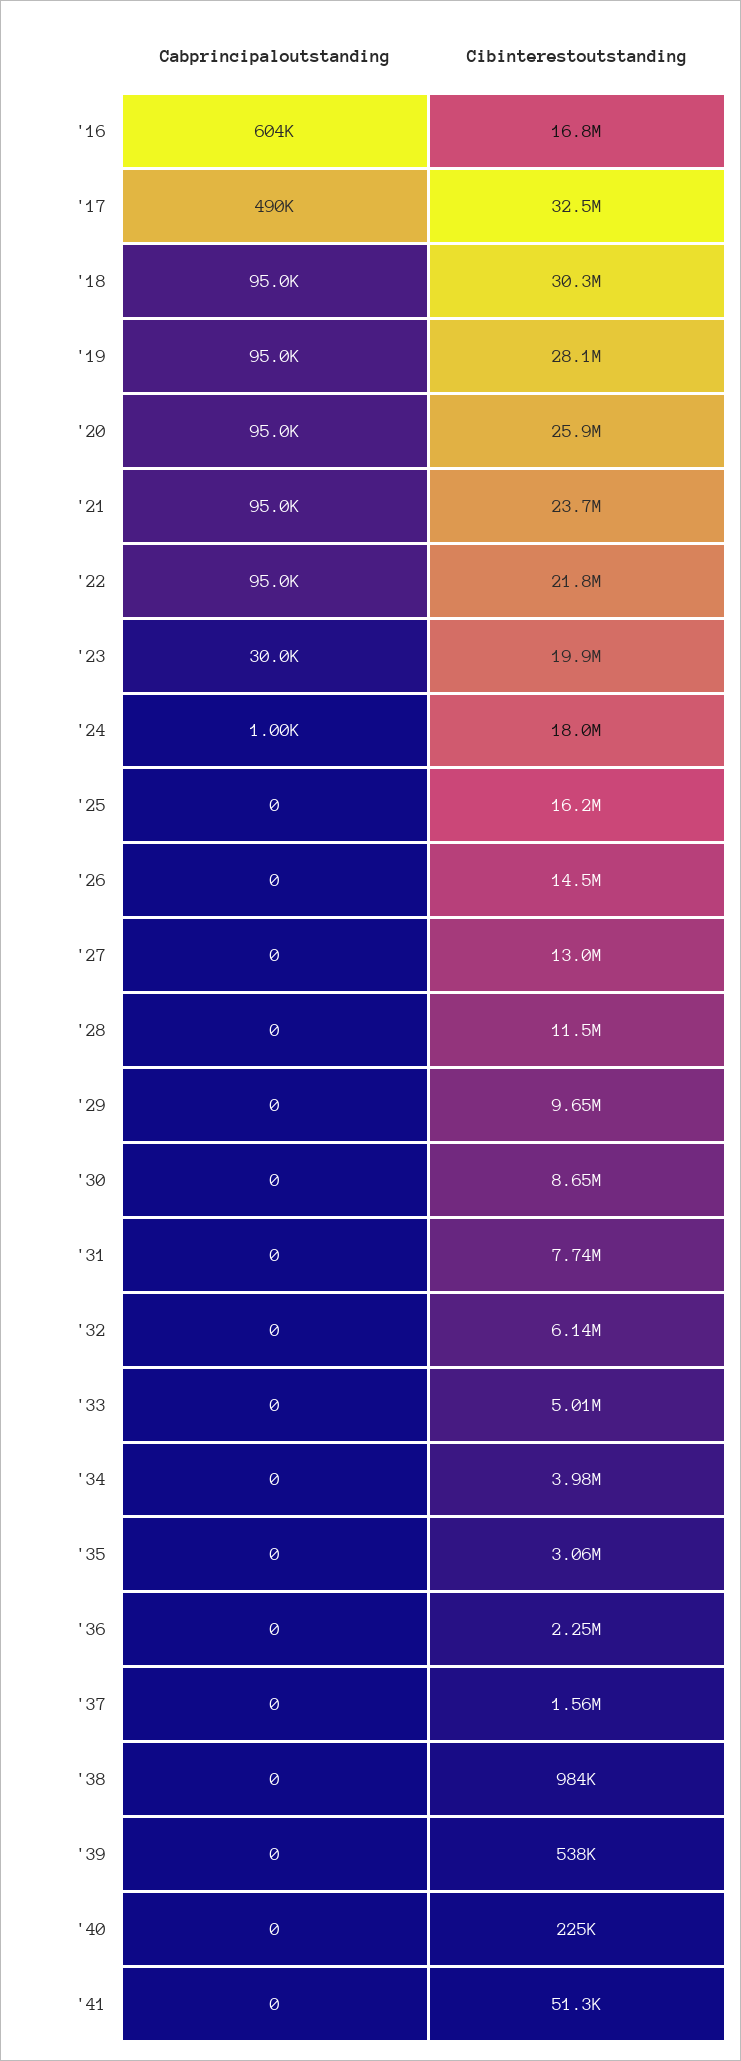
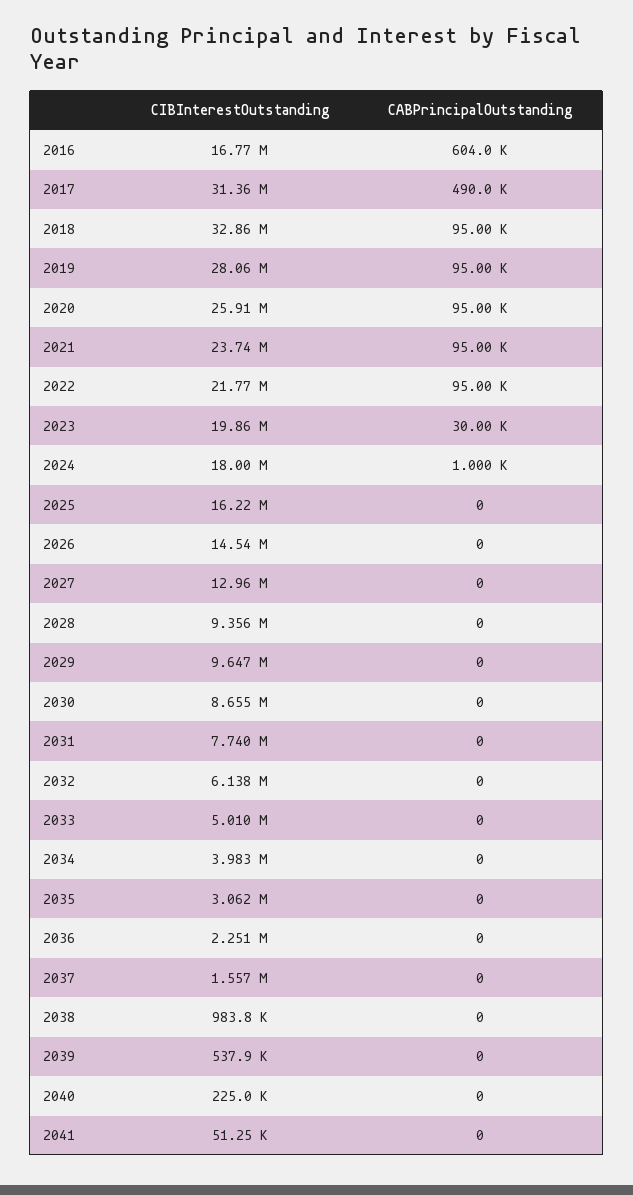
  {
    "Cabprincipaloutstanding": {
      "'16": 604000,
      "'17": 490000,
      "'18": 95000,
      "'19": 95000,
      "'20": 95000,
      "'21": 95000,
      "'22": 95000,
      "'23": 30000,
      "'24": 1000,
      "'25": 0,
      "'26": 0,
      "'27": 0,
      "'28": 0,
      "'29": 0,
      "'30": 0,
      "'31": 0,
      "'32": 0,
      "'33": 0,
      "'34": 0,
      "'35": 0,
      "'36": 0,
      "'37": 0,
      "'38": 0,
      "'39": 0,
      "'40": 0,
      "'41": 0
    },
    "Cibinterestoutstanding": {
      "'16": 16770000,
-     "'17": 32500000,
+     "'17": 31360000,
-     "'18": 30300000,
+     "'18": 32860000,
      "'19": 28060000,
      "'20": 25910000,
      "'21": 23740000,
      "'22": 21770000,
      "'23": 19860000,
      "'24": 18000000,
      "'25": 16220000,
      "'26": 14540000,
      "'27": 12960000,
-     "'28": 11500000,
+     "'28": 9356000,
      "'29": 9647000,
      "'30": 8655000,
      "'31": 7740000,
      "'32": 6138000,
      "'33": 5010000,
      "'34": 3983000,
      "'35": 3062000,
      "'36": 2251000,
      "'37": 1557000,
      "'38": 983800,
      "'39": 537900,
      "'40": 225000,
      "'41": 51250
    }
  }

